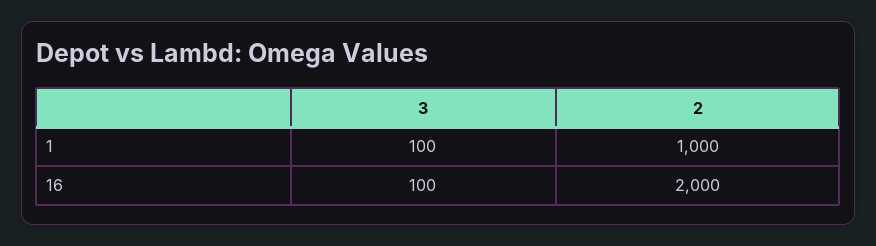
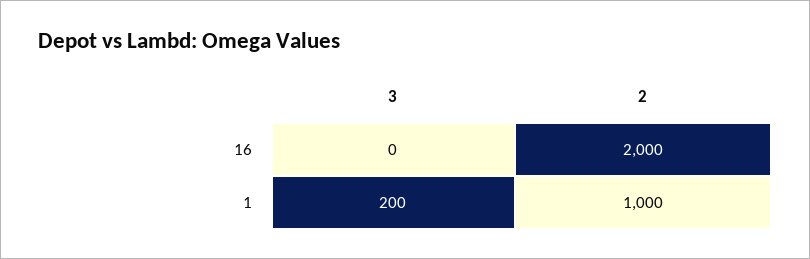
  {
    "3": {
-     "1": 100,
+     "1": 200,
-     "16": 100
+     "16": 0
    },
    "2": {
      "1": 1000,
      "16": 2000
    }
  }

